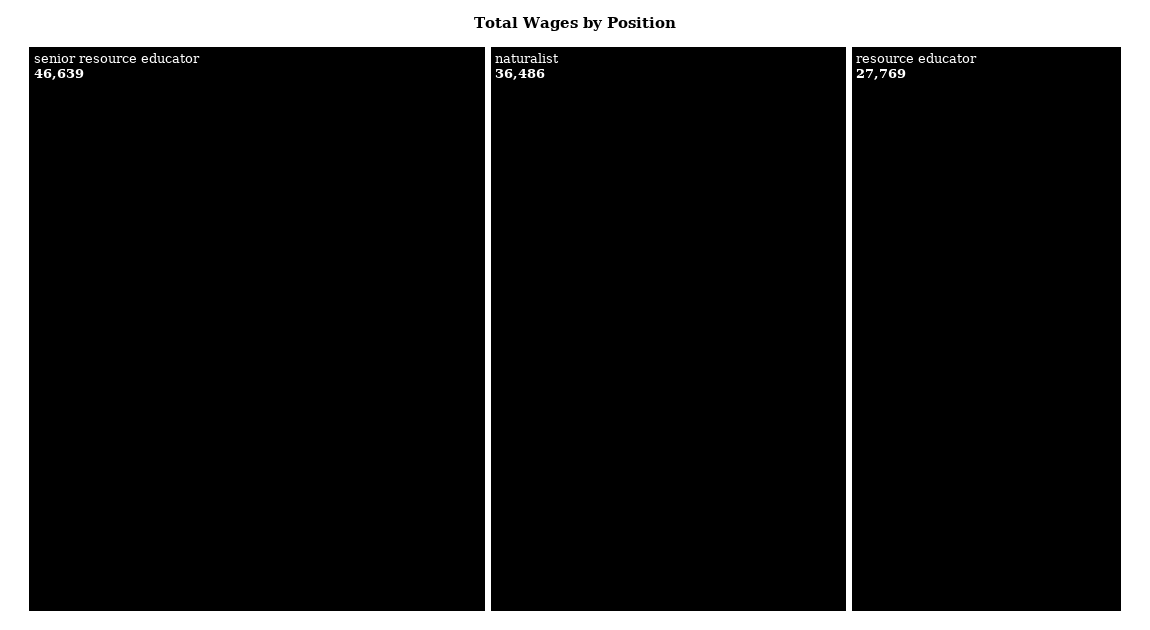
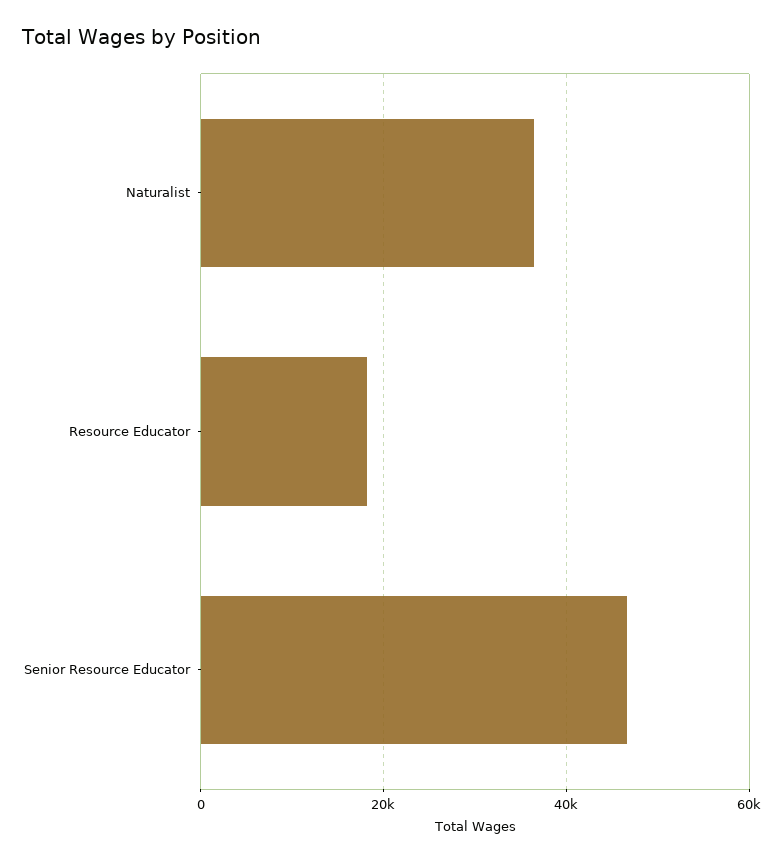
  {
    "senior resource educator": 46639,
    "naturalist": 36486,
-   "resource educator": 27769
+   "resource educator": 18000
  }

